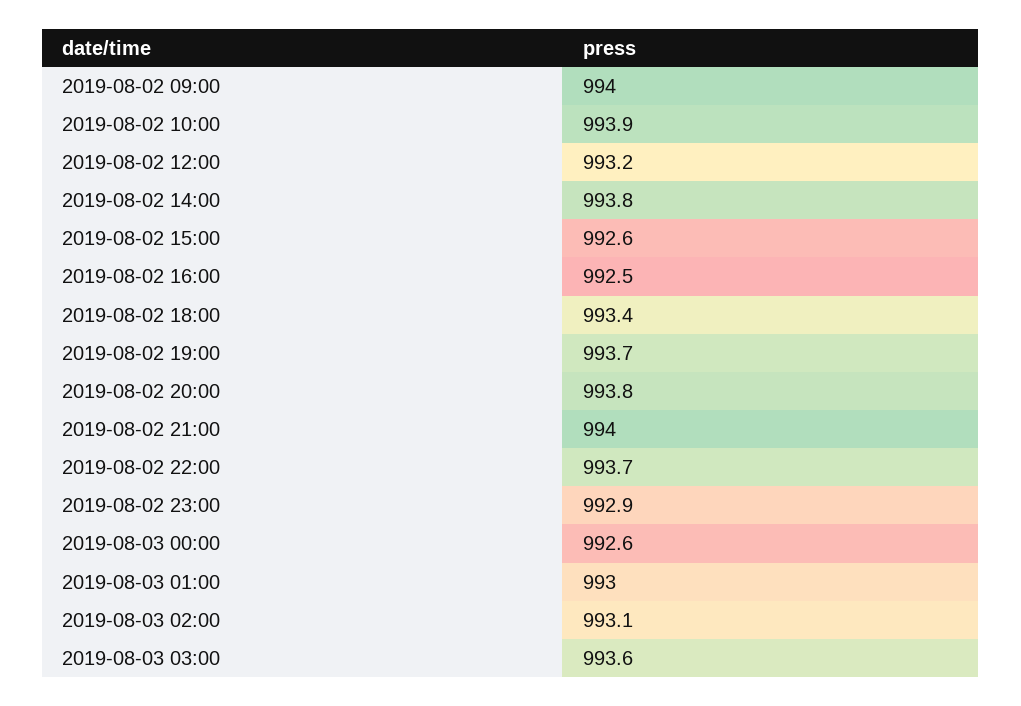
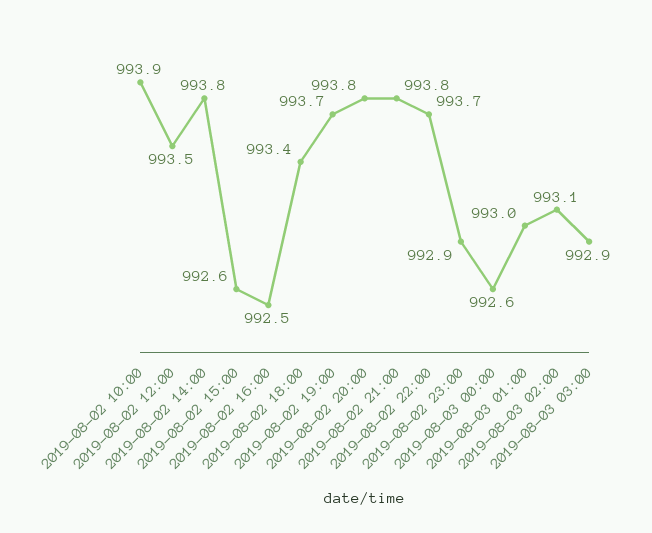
  {
-   "2019-08-02 09:00": 994,
    "2019-08-02 10:00": 993.9,
-   "2019-08-02 12:00": 993.2,
+   "2019-08-02 12:00": 993.5,
    "2019-08-02 14:00": 993.8,
    "2019-08-02 15:00": 992.6,
    "2019-08-02 16:00": 992.5,
    "2019-08-02 18:00": 993.4,
    "2019-08-02 19:00": 993.7,
    "2019-08-02 20:00": 993.8,
-   "2019-08-02 21:00": 994,
+   "2019-08-02 21:00": 993.8,
    "2019-08-02 22:00": 993.7,
    "2019-08-02 23:00": 992.9,
    "2019-08-03 00:00": 992.6,
    "2019-08-03 01:00": 993,
    "2019-08-03 02:00": 993.1,
-   "2019-08-03 03:00": 993.6
+   "2019-08-03 03:00": 992.9
  }

